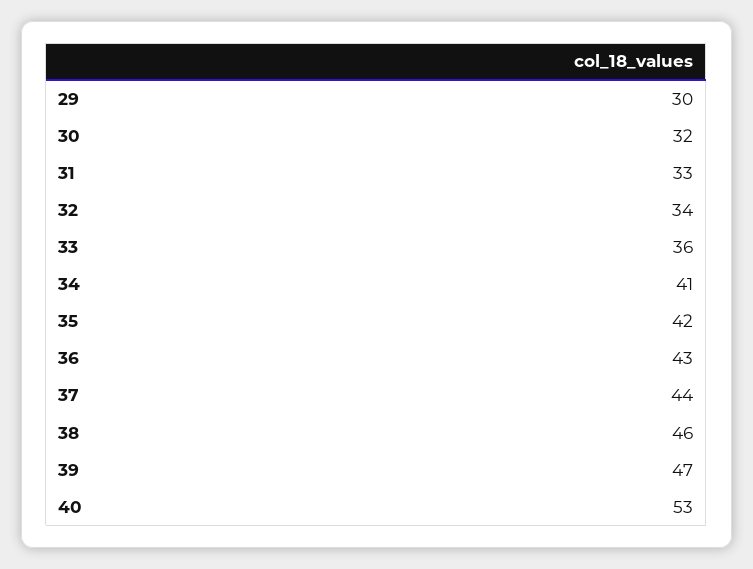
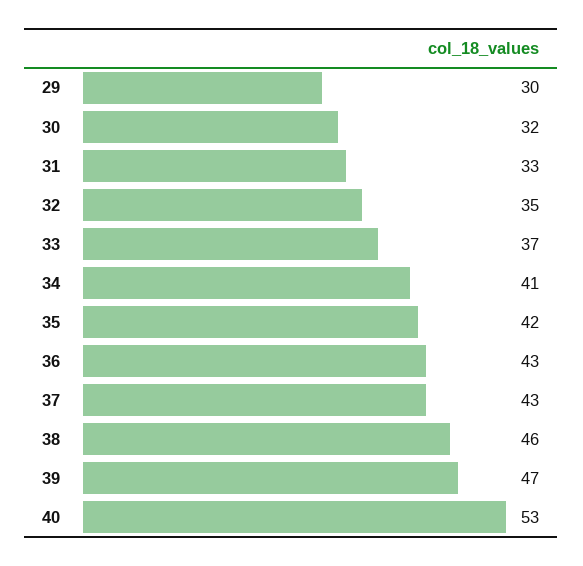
  {
    "29": 30,
    "30": 32,
    "31": 33,
-   "32": 34,
+   "32": 35,
-   "33": 36,
+   "33": 37,
    "34": 41,
    "35": 42,
    "36": 43,
-   "37": 44,
+   "37": 43,
    "38": 46,
    "39": 47,
    "40": 53
  }

